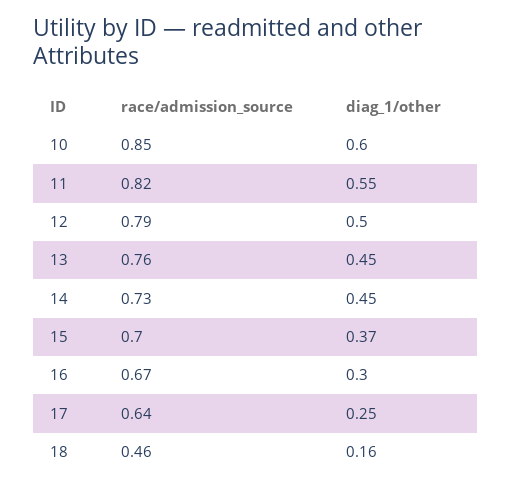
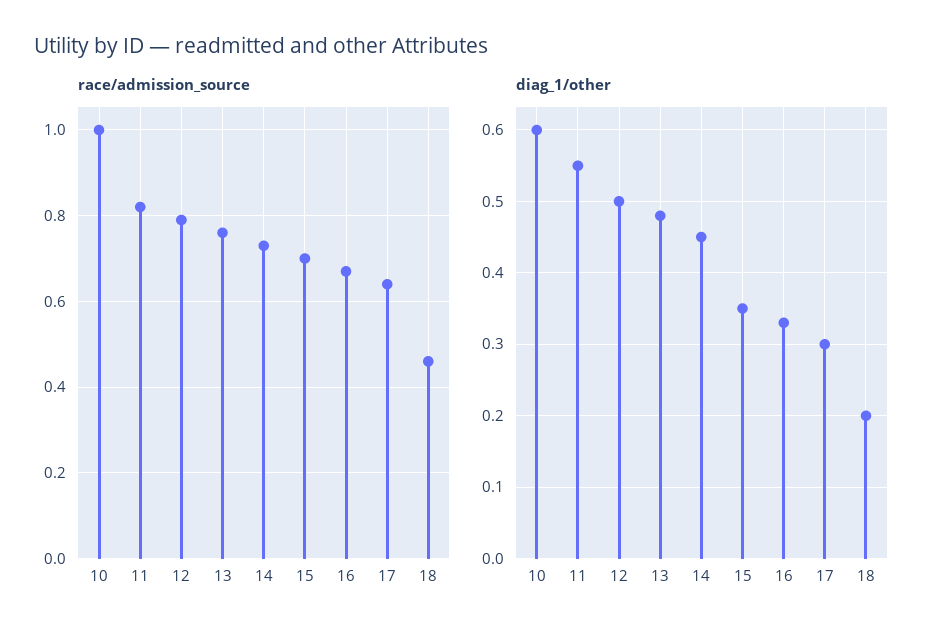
  {
    "race/admission_source": {
-     "10": 0.85,
+     "10": 1,
      "11": 0.82,
      "12": 0.79,
      "13": 0.76,
      "14": 0.73,
      "15": 0.7,
      "16": 0.67,
      "17": 0.64,
      "18": 0.46
    },
    "diag_1/other": {
      "10": 0.6,
      "11": 0.55,
      "12": 0.5,
-     "13": 0.45,
+     "13": 0.48,
      "14": 0.45,
-     "15": 0.37,
+     "15": 0.35,
-     "16": 0.3,
+     "16": 0.33,
-     "17": 0.25,
+     "17": 0.3,
-     "18": 0.16
+     "18": 0.2
    }
  }

